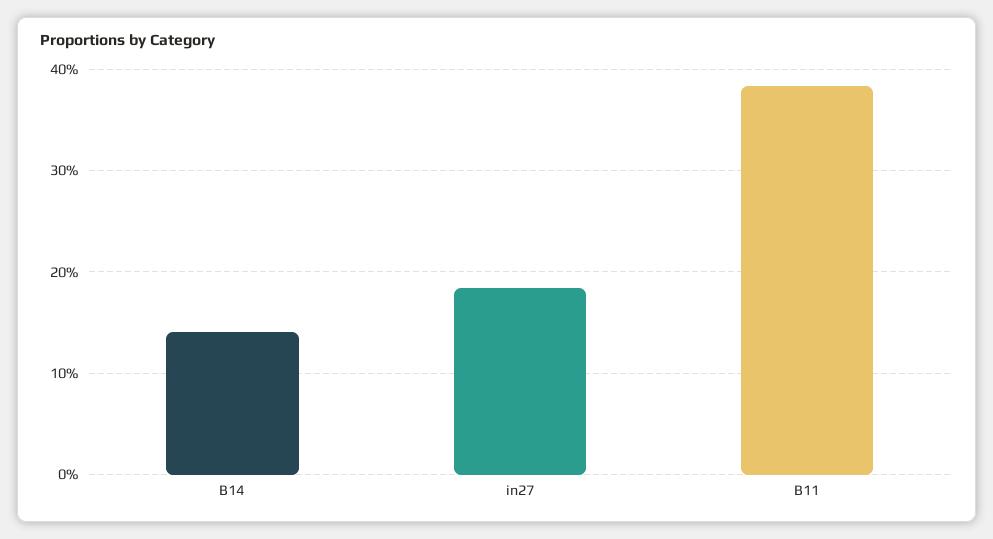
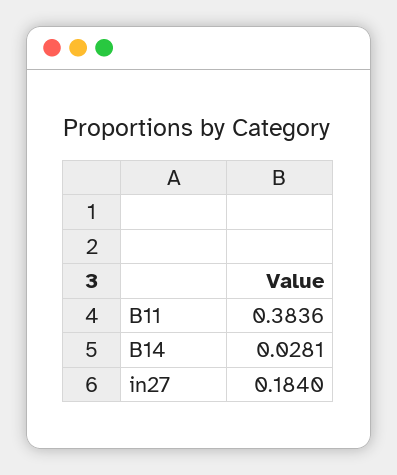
  {
-   "B14": 0.14,
+   "B14": 0.0281,
    "in27": 0.184,
    "B11": 0.3836
  }

